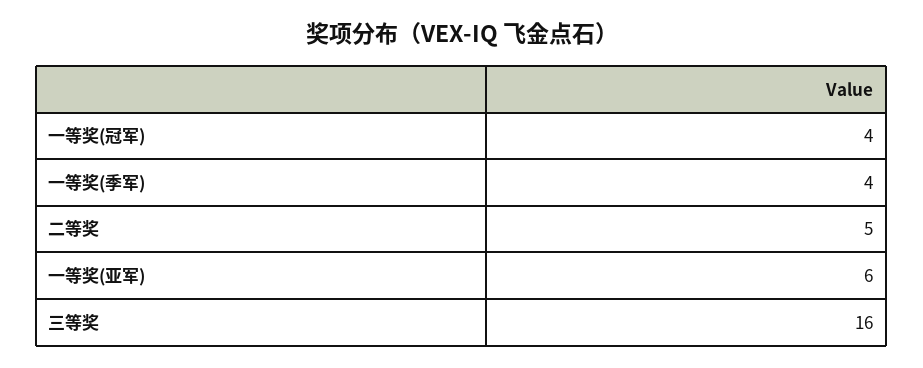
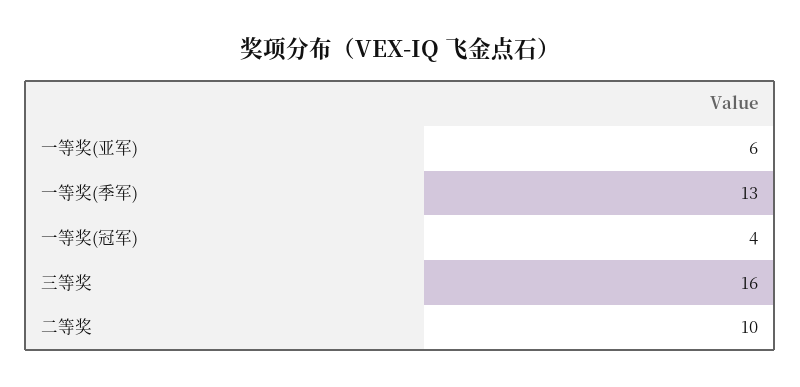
  {
    "一等奖(冠军)": 4,
-   "一等奖(季军)": 4,
+   "一等奖(季军)": 13,
-   "二等奖": 5,
+   "二等奖": 10,
    "一等奖(亚军)": 6,
    "三等奖": 16
  }

